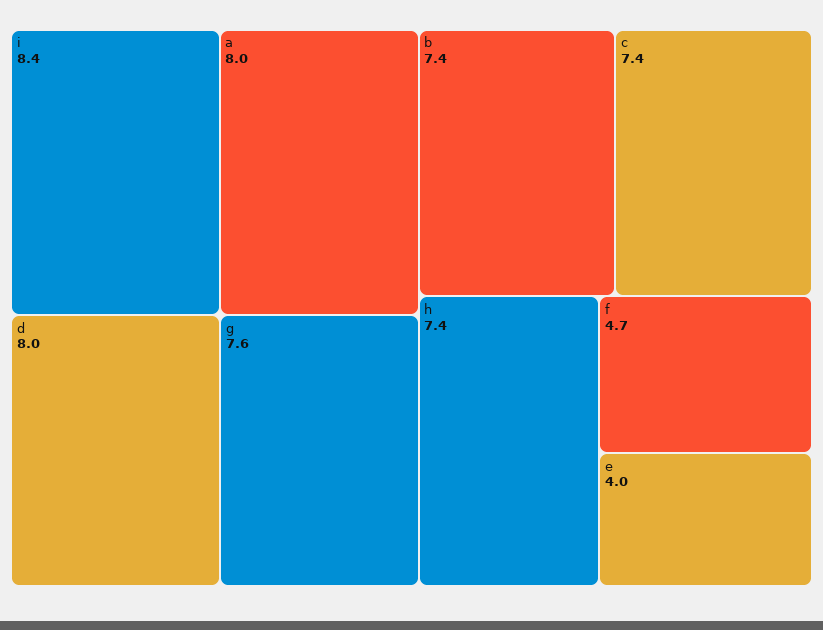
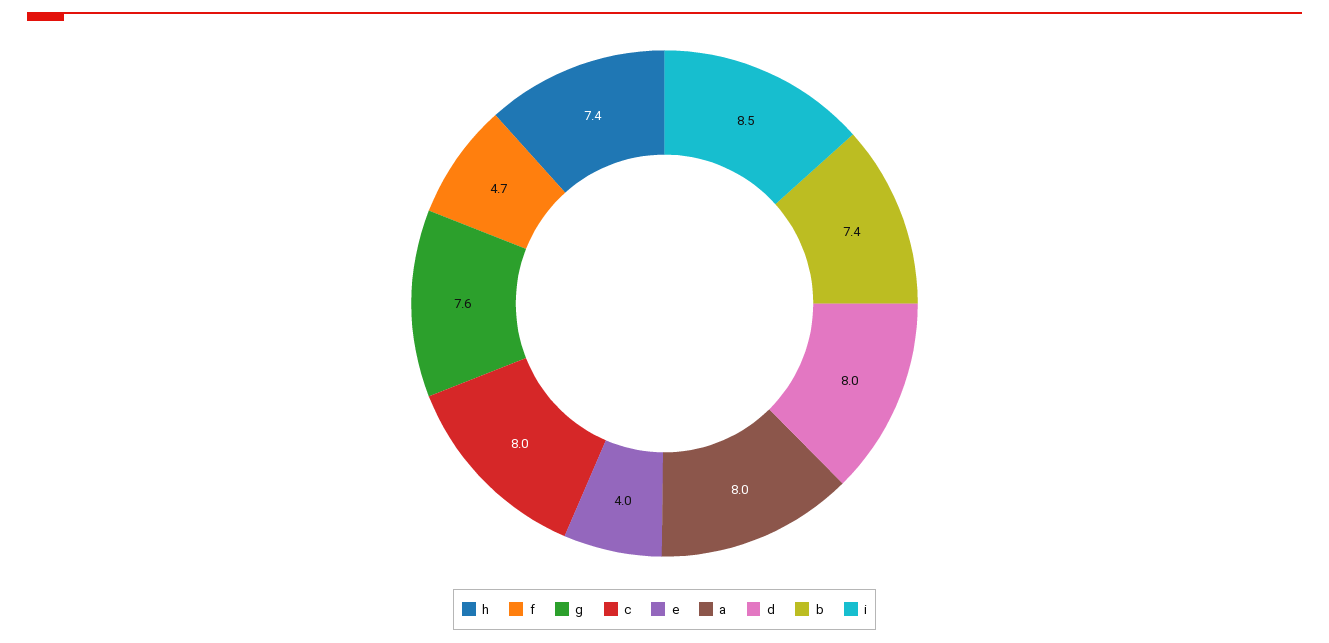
  {
-   "i": 8.4,
+   "i": 8.5,
    "a": 8,
    "d": 8,
    "g": 7.6,
    "b": 7.4,
-   "c": 7.4,
+   "c": 8,
    "h": 7.4,
    "f": 4.7,
    "e": 4
  }

